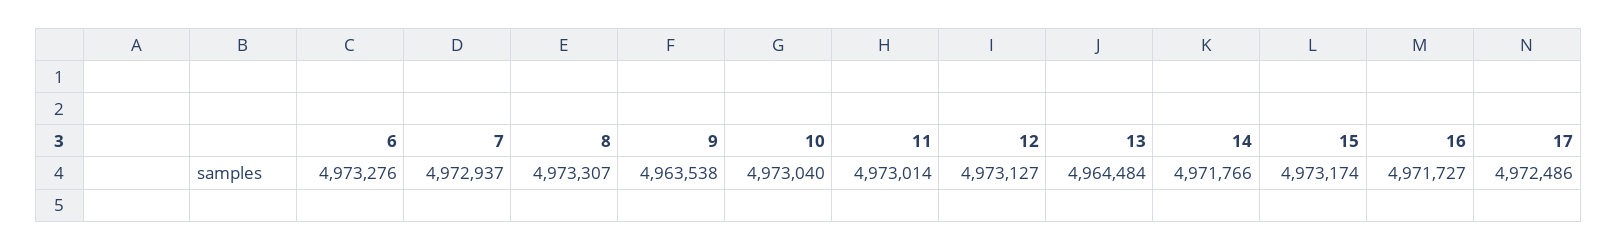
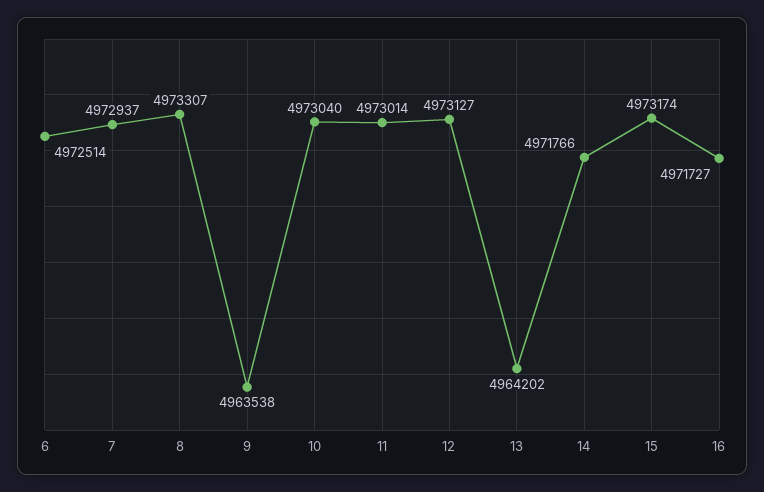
  {
-   "6": 4973276,
+   "6": 4972514,
    "7": 4972937,
    "8": 4973307,
    "9": 4963538,
    "10": 4973040,
    "11": 4973014,
    "12": 4973127,
-   "13": 4964484,
+   "13": 4964202,
    "14": 4971766,
    "15": 4973174,
-   "16": 4971727,
+   "16": 4971727
-   "17": 4972486
  }

